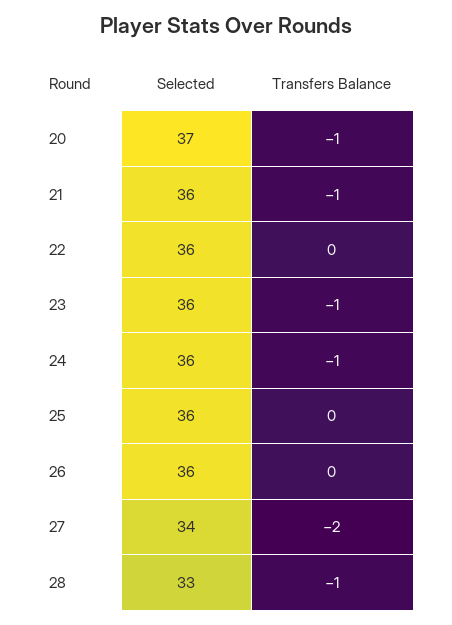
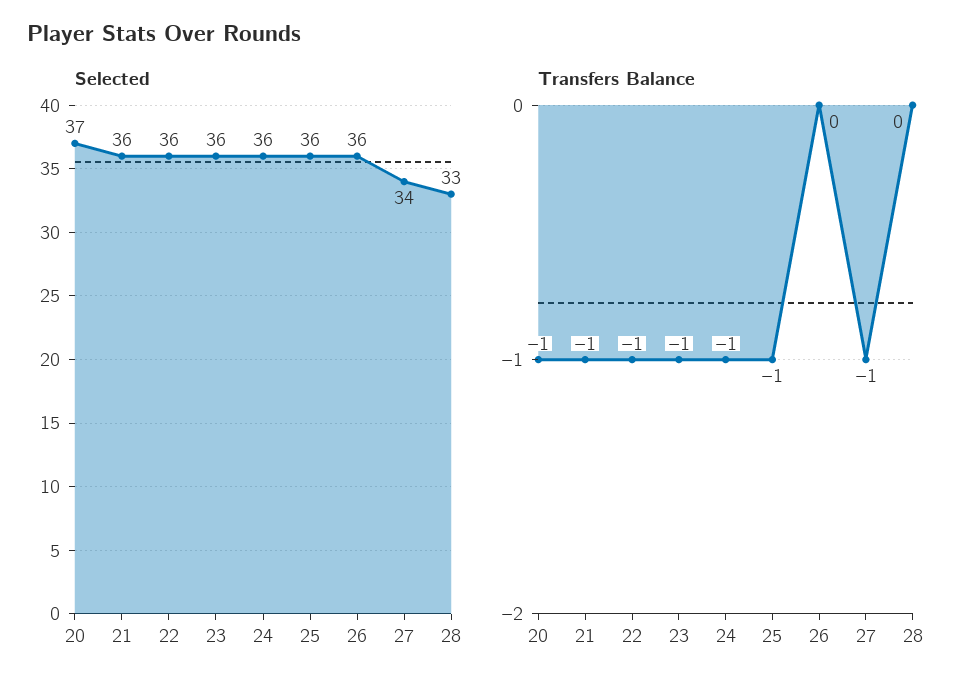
  {
    "Selected": {
      "20": 37,
      "21": 36,
      "22": 36,
      "23": 36,
      "24": 36,
      "25": 36,
      "26": 36,
      "27": 34,
      "28": 33
    },
    "Transfers Balance": {
      "20": -1,
      "21": -1,
-     "22": 0,
+     "22": -1,
      "23": -1,
      "24": -1,
-     "25": 0,
+     "25": -1,
      "26": 0,
-     "27": -2,
+     "27": -1,
-     "28": -1
+     "28": 0
    }
  }

